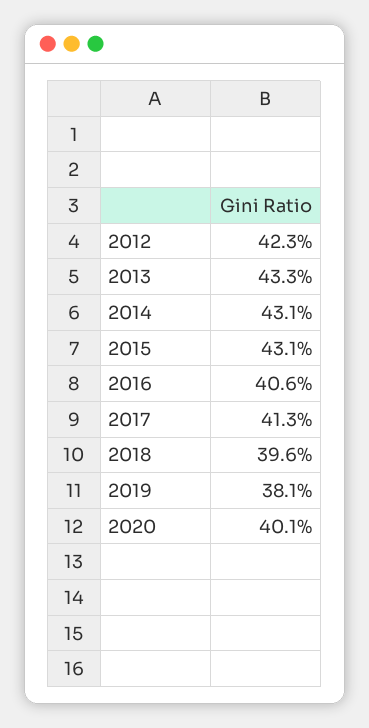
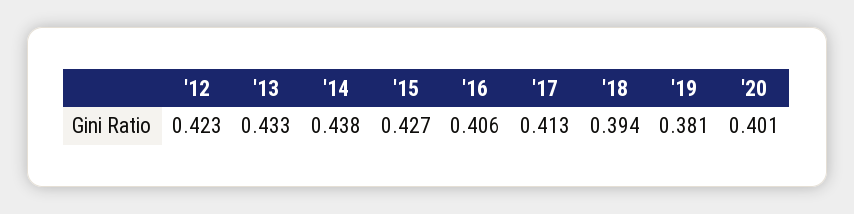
  {
    "2012": 0.423,
    "2013": 0.433,
-   "2014": 0.431,
+   "2014": 0.438,
-   "2015": 0.431,
+   "2015": 0.427,
    "2016": 0.406,
    "2017": 0.413,
-   "2018": 0.396,
+   "2018": 0.394,
    "2019": 0.381,
    "2020": 0.401
  }

